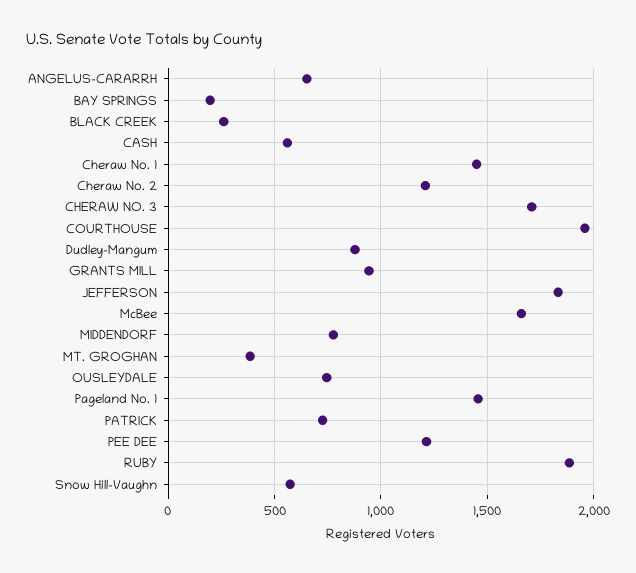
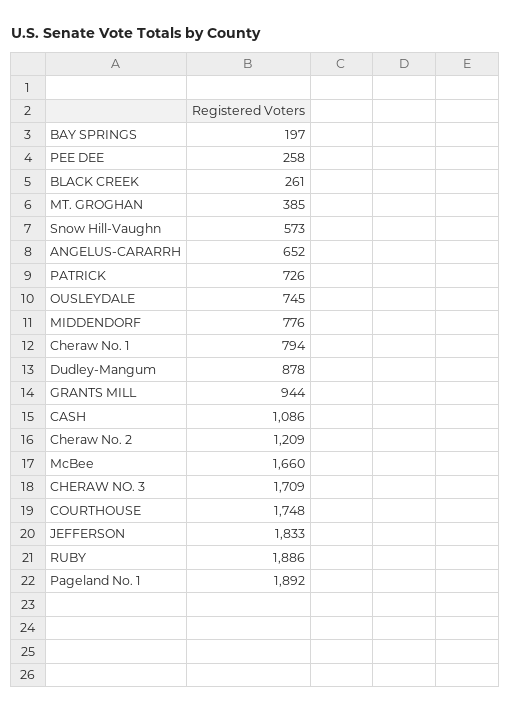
  {
    "ANGELUS-CARARRH": 652,
    "BAY SPRINGS": 197,
    "BLACK CREEK": 261,
-   "CASH": 550,
+   "CASH": 1086,
-   "Cheraw No. 1": 1450,
+   "Cheraw No. 1": 794,
    "Cheraw No. 2": 1209,
    "CHERAW NO. 3": 1709,
-   "COURTHOUSE": 1950,
+   "COURTHOUSE": 1748,
    "Dudley-Mangum": 878,
    "GRANTS MILL": 944,
    "JEFFERSON": 1833,
    "McBee": 1660,
    "MIDDENDORF": 776,
    "MT. GROGHAN": 385,
    "OUSLEYDALE": 745,
-   "Pageland No. 1": 1450,
+   "Pageland No. 1": 1892,
    "PATRICK": 726,
-   "PEE DEE": 1200,
+   "PEE DEE": 258,
    "RUBY": 1886,
    "Snow Hill-Vaughn": 573
  }

